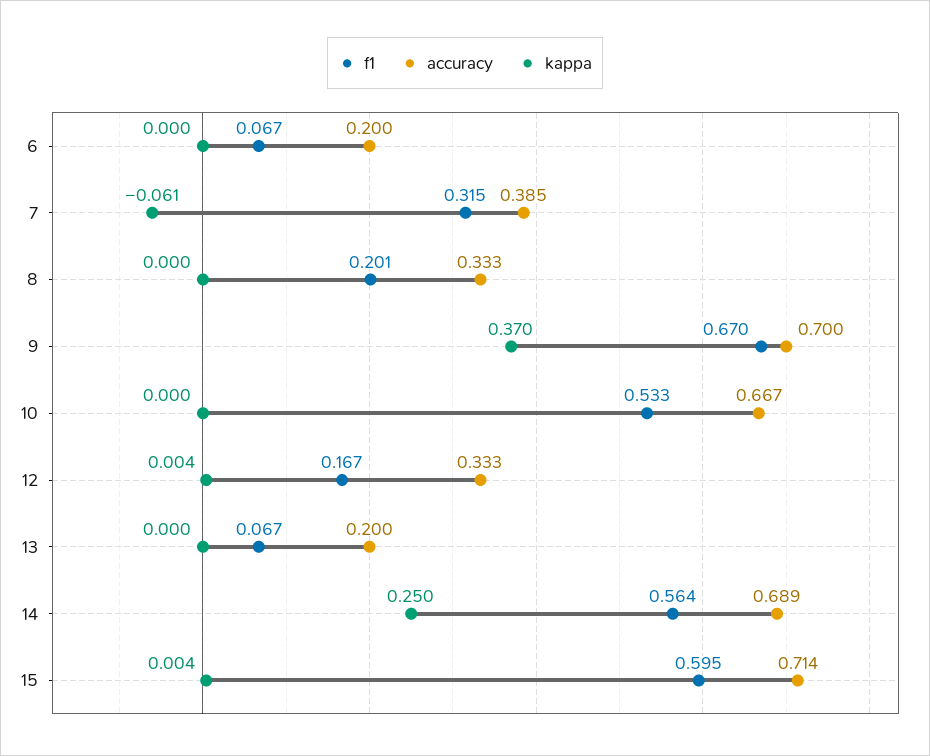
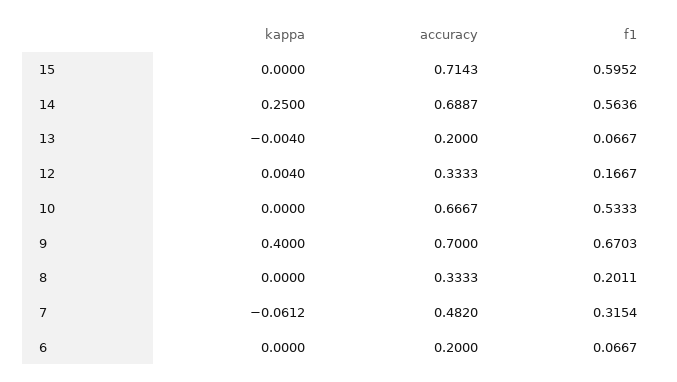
  {
    "f1": {
      "6": 0.0667,
      "7": 0.3154,
      "8": 0.2011,
      "9": 0.6703,
      "10": 0.5333,
      "12": 0.1667,
      "13": 0.0667,
      "14": 0.5636,
      "15": 0.5952
    },
    "accuracy": {
      "6": 0.2,
-     "7": 0.385,
+     "7": 0.482,
      "8": 0.3333,
      "9": 0.7,
      "10": 0.6667,
      "12": 0.3333,
      "13": 0.2,
      "14": 0.6887,
      "15": 0.7143
    },
    "kappa": {
      "6": 0,
      "7": -0.0612,
      "8": 0,
-     "9": 0.37,
+     "9": 0.4,
      "10": 0,
      "12": 0.004,
-     "13": 0,
+     "13": -0.004,
      "14": 0.25,
-     "15": 0.004
+     "15": 0
    }
  }

